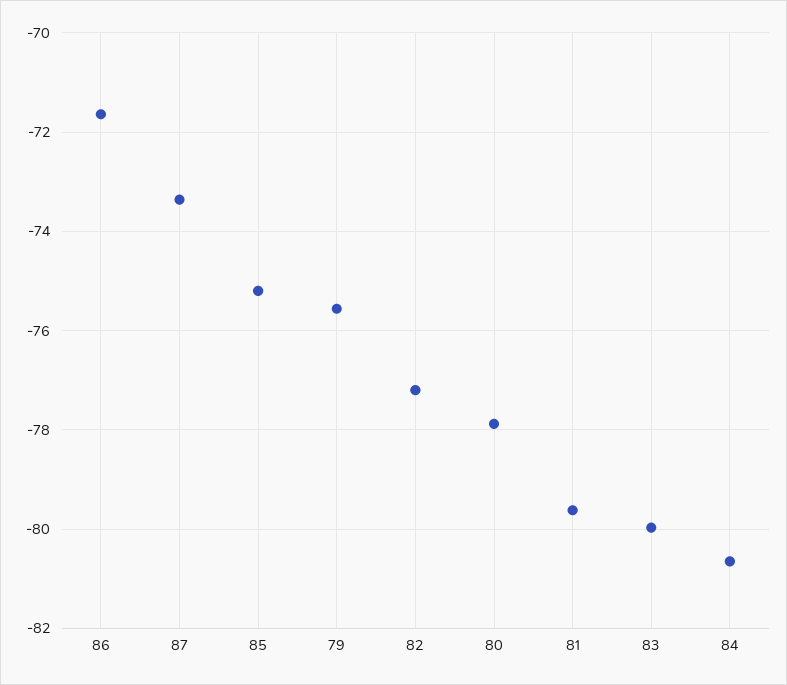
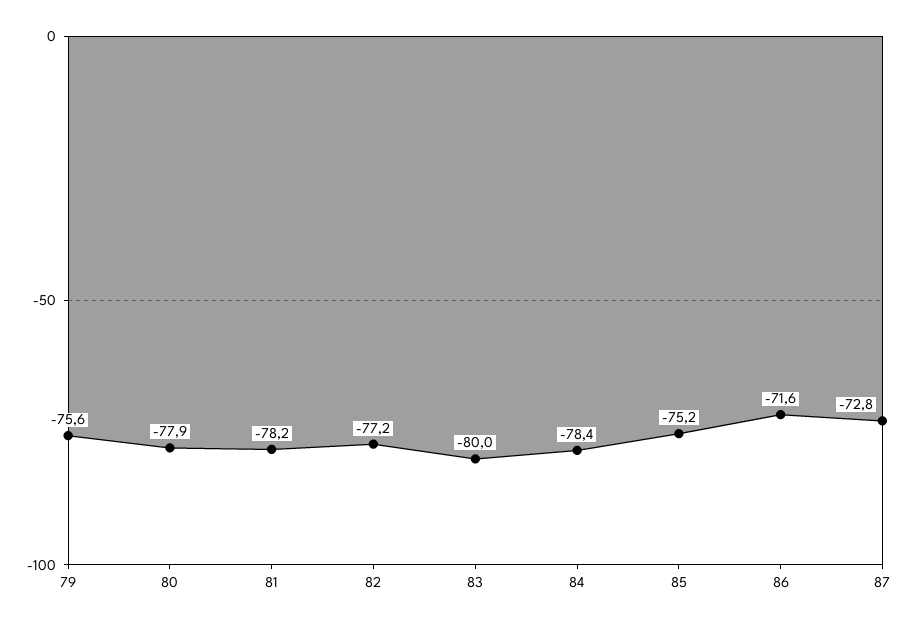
  {
    "86": -71.6,
-   "87": -73.4,
+   "87": -72.8,
    "85": -75.2,
    "79": -75.6,
    "82": -77.2,
    "80": -77.9,
-   "81": -79.6,
+   "81": -78.2,
    "83": -80,
-   "84": -80.6
+   "84": -78.4
  }

